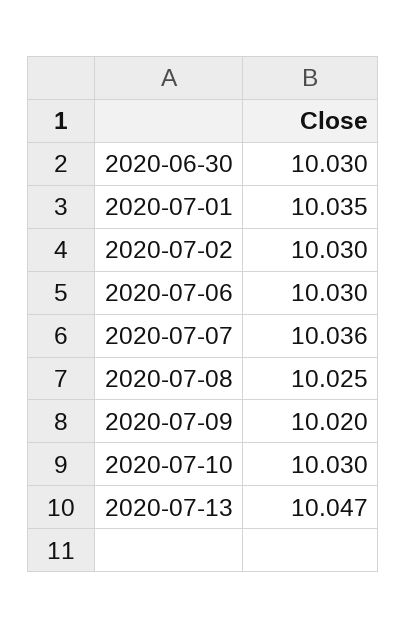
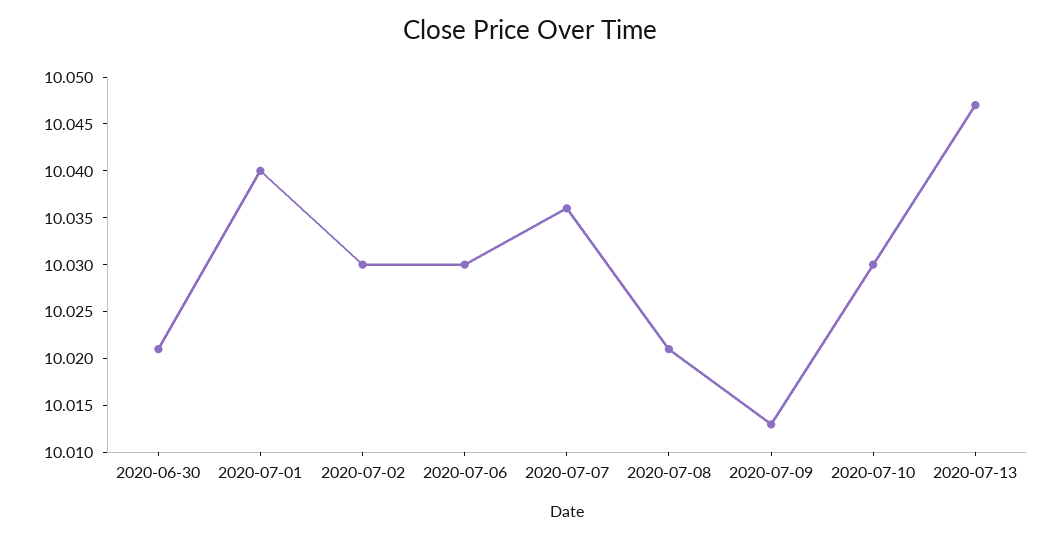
  {
-   "2020-06-30": 10.03,
+   "2020-06-30": 10.021,
-   "2020-07-01": 10.035,
+   "2020-07-01": 10.04,
    "2020-07-02": 10.03,
    "2020-07-06": 10.03,
    "2020-07-07": 10.036,
-   "2020-07-08": 10.025,
+   "2020-07-08": 10.021,
-   "2020-07-09": 10.02,
+   "2020-07-09": 10.013,
    "2020-07-10": 10.03,
    "2020-07-13": 10.047
  }

